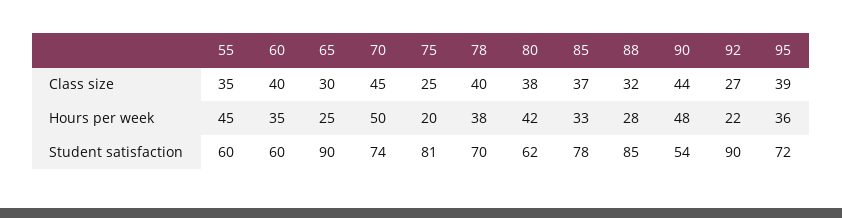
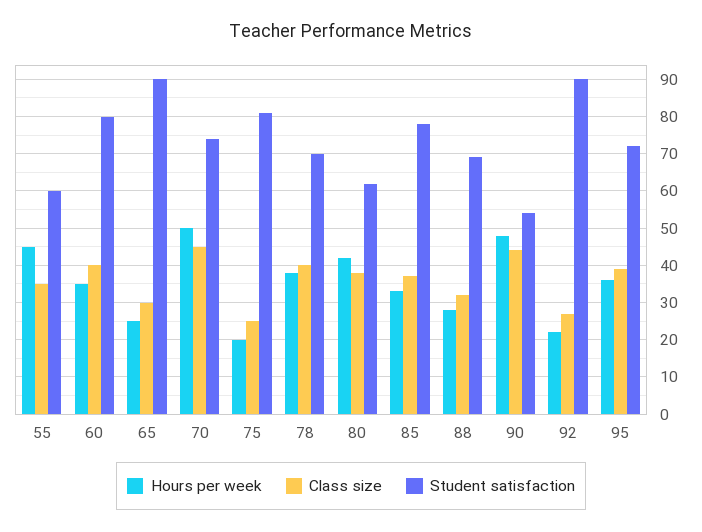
  {
    "Class size": {
      "55": 35,
      "60": 40,
      "65": 30,
      "70": 45,
      "75": 25,
      "78": 40,
      "80": 38,
      "85": 37,
      "88": 32,
      "90": 44,
      "92": 27,
      "95": 39
    },
    "Hours per week": {
      "55": 45,
      "60": 35,
      "65": 25,
      "70": 50,
      "75": 20,
      "78": 38,
      "80": 42,
      "85": 33,
      "88": 28,
      "90": 48,
      "92": 22,
      "95": 36
    },
    "Student satisfaction": {
      "55": 60,
-     "60": 60,
+     "60": 80,
      "65": 90,
      "70": 74,
      "75": 81,
      "78": 70,
      "80": 62,
      "85": 78,
-     "88": 85,
+     "88": 70,
      "90": 54,
      "92": 90,
      "95": 72
    }
  }

